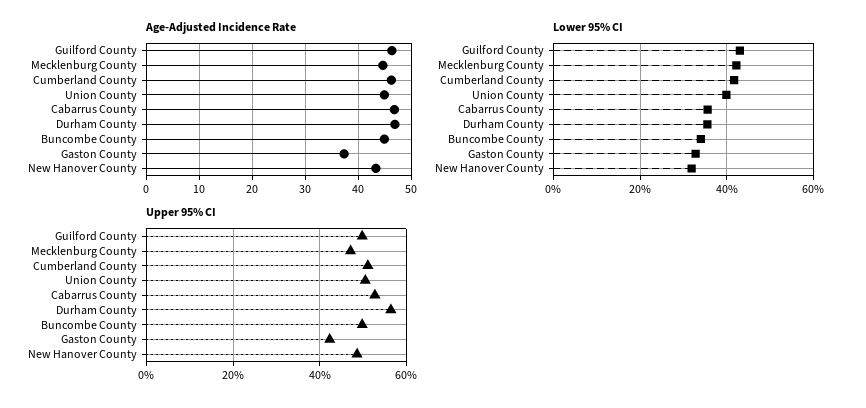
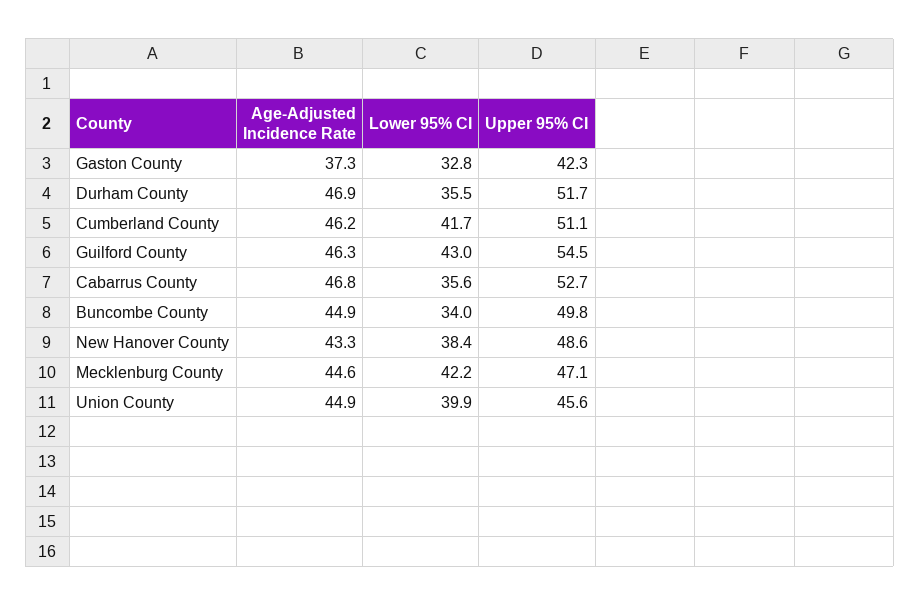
  {
    "Age-Adjusted Incidence Rate": {
      "Guilford County": 46.3,
      "Mecklenburg County": 44.6,
      "Cumberland County": 46.2,
      "Union County": 44.9,
      "Cabarrus County": 46.8,
      "Durham County": 46.9,
      "Buncombe County": 44.9,
      "Gaston County": 37.3,
      "New Hanover County": 43.3
    },
    "Lower 95% CI": {
      "Guilford County": 43,
      "Mecklenburg County": 42.2,
      "Cumberland County": 41.7,
      "Union County": 39.9,
      "Cabarrus County": 35.6,
      "Durham County": 35.5,
      "Buncombe County": 34,
      "Gaston County": 32.8,
-     "New Hanover County": 32
+     "New Hanover County": 38.4
    },
    "Upper 95% CI": {
-     "Guilford County": 50,
+     "Guilford County": 54.5,
      "Mecklenburg County": 47.1,
      "Cumberland County": 51.1,
-     "Union County": 50,
+     "Union County": 45.6,
      "Cabarrus County": 52.7,
-     "Durham County": 56,
+     "Durham County": 51.7,
      "Buncombe County": 49.8,
      "Gaston County": 42.3,
      "New Hanover County": 48.6
    }
  }

